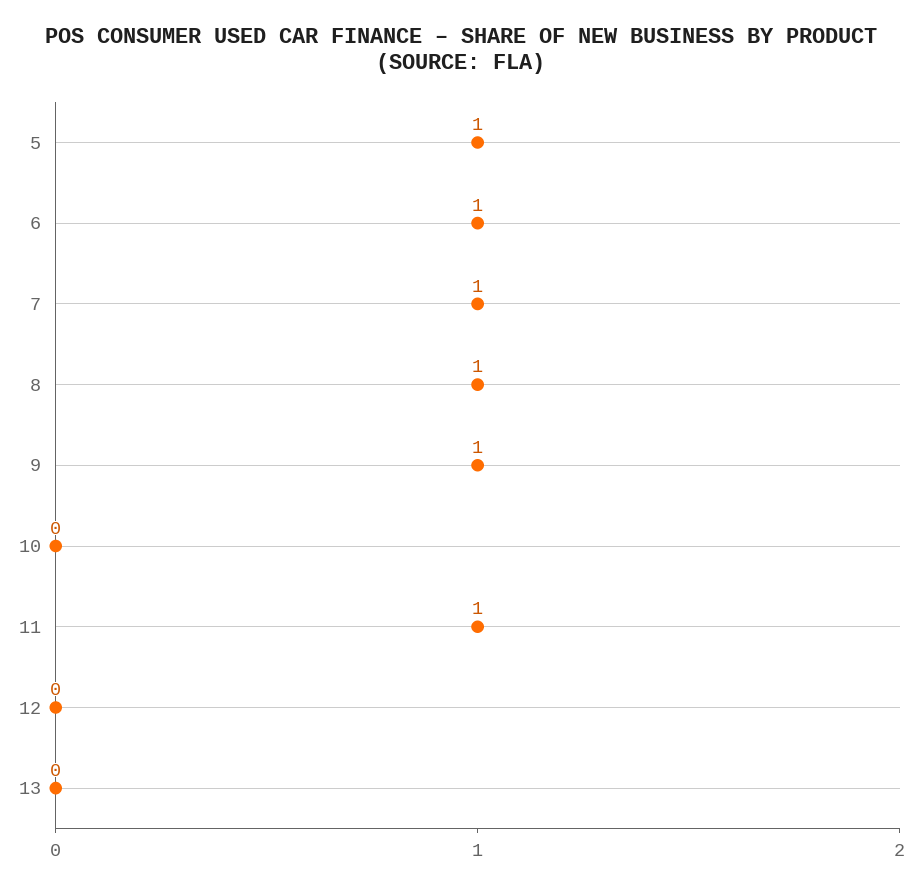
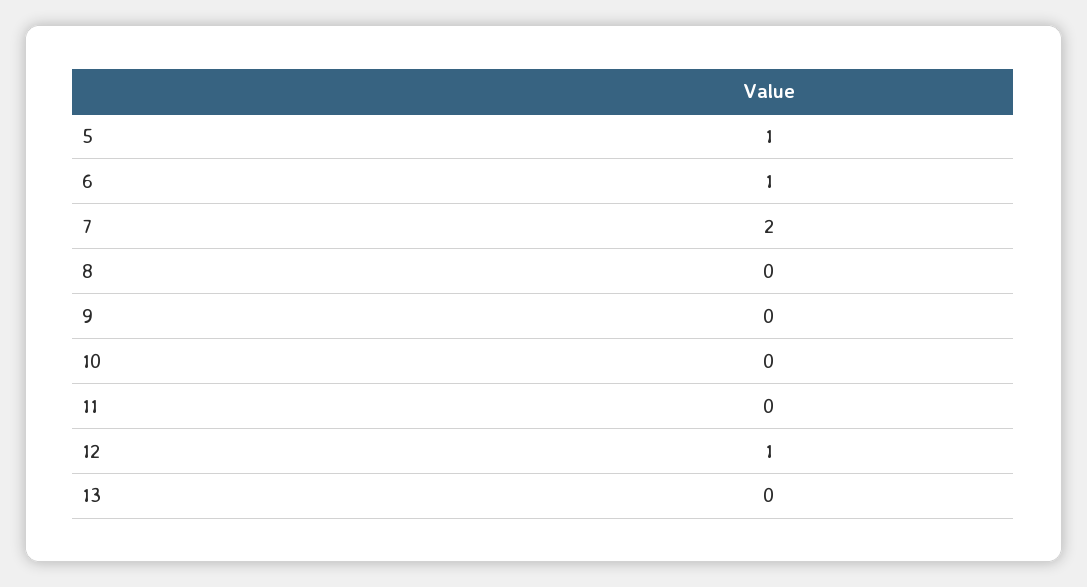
  {
    "5": 1,
    "6": 1,
-   "7": 1,
+   "7": 2,
-   "8": 1,
+   "8": 0,
-   "9": 1,
+   "9": 0,
    "10": 0,
-   "11": 1,
+   "11": 0,
-   "12": 0,
+   "12": 1,
    "13": 0
  }

